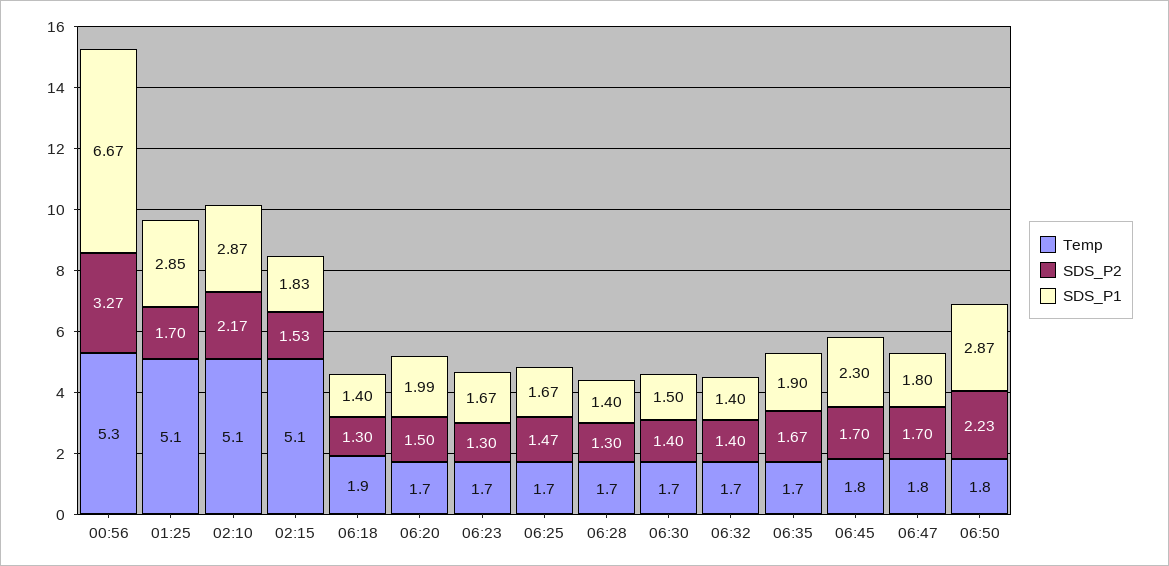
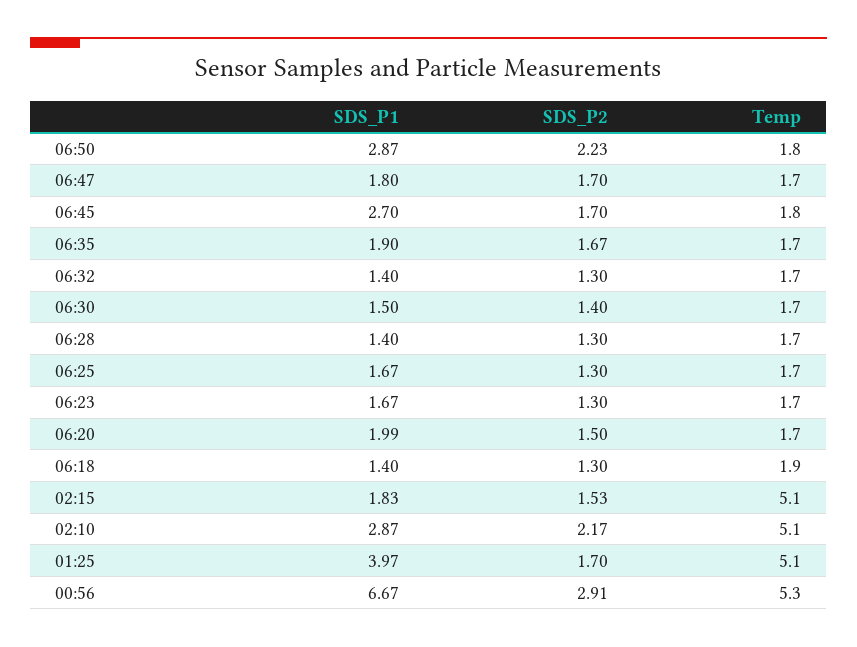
  {
    "Temp": {
      "00:56": 5.3,
      "01:25": 5.1,
      "02:10": 5.1,
      "02:15": 5.1,
      "06:18": 1.9,
      "06:20": 1.7,
      "06:23": 1.7,
      "06:25": 1.7,
      "06:28": 1.7,
      "06:30": 1.7,
      "06:32": 1.7,
      "06:35": 1.7,
      "06:45": 1.8,
-     "06:47": 1.8,
+     "06:47": 1.7,
      "06:50": 1.8
    },
    "SDS_P2": {
-     "00:56": 3.27,
+     "00:56": 2.91,
      "01:25": 1.7,
      "02:10": 2.17,
      "02:15": 1.53,
      "06:18": 1.3,
      "06:20": 1.5,
      "06:23": 1.3,
-     "06:25": 1.47,
+     "06:25": 1.3,
      "06:28": 1.3,
      "06:30": 1.4,
-     "06:32": 1.4,
+     "06:32": 1.3,
      "06:35": 1.67,
      "06:45": 1.7,
      "06:47": 1.7,
      "06:50": 2.23
    },
    "SDS_P1": {
      "00:56": 6.67,
-     "01:25": 2.85,
+     "01:25": 3.97,
      "02:10": 2.87,
      "02:15": 1.83,
      "06:18": 1.4,
      "06:20": 1.99,
      "06:23": 1.67,
      "06:25": 1.67,
      "06:28": 1.4,
      "06:30": 1.5,
      "06:32": 1.4,
      "06:35": 1.9,
-     "06:45": 2.3,
+     "06:45": 2.7,
      "06:47": 1.8,
      "06:50": 2.87
    }
  }

